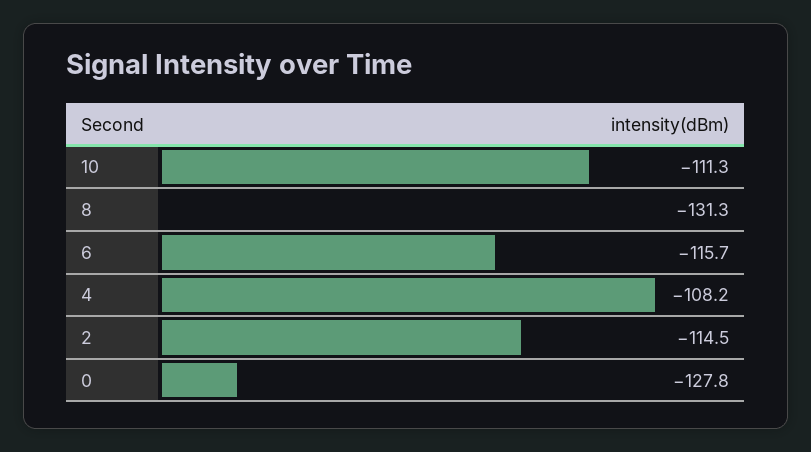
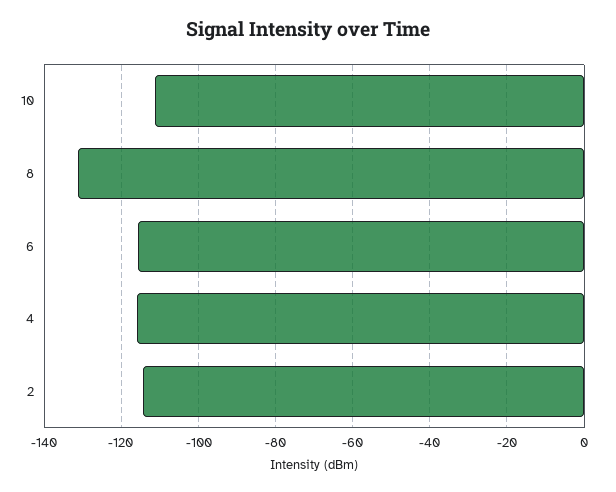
  {
    "10": -111.3,
    "8": -131.3,
    "6": -115.7,
-   "4": -108.2,
+   "4": -116,
-   "2": -114.5,
+   "2": -114.5
-   "0": -127.8
  }

